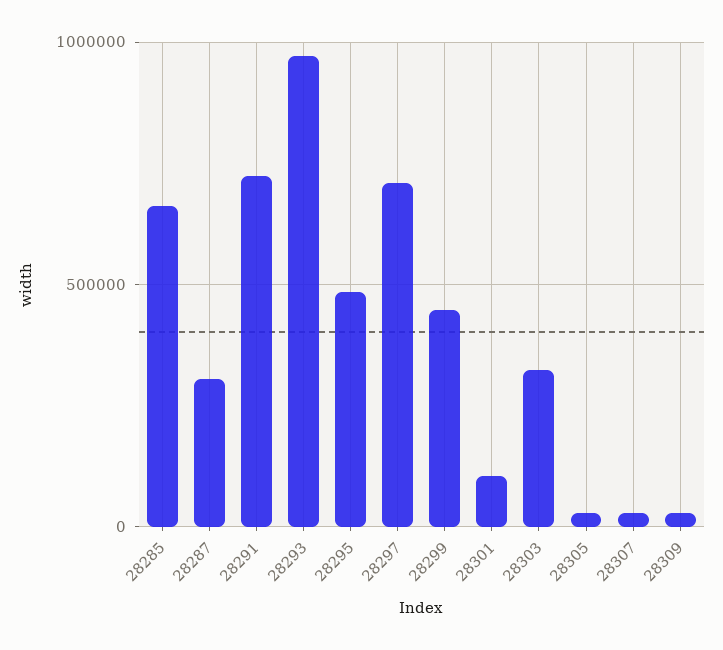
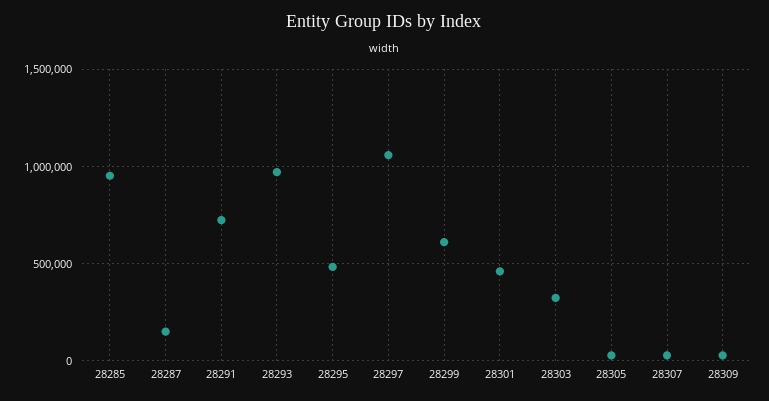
  {
-   "28285": 650000,
+   "28285": 950000,
-   "28287": 300000,
+   "28287": 150000,
    "28291": 700000,
    "28293": 950000,
    "28295": 500000,
-   "28297": 700000,
+   "28297": 1050000,
-   "28299": 450000,
+   "28299": 600000,
-   "28301": 100000,
+   "28301": 450000,
    "28303": 300000,
    "28305": 50000,
    "28307": 50000,
    "28309": 50000
  }

